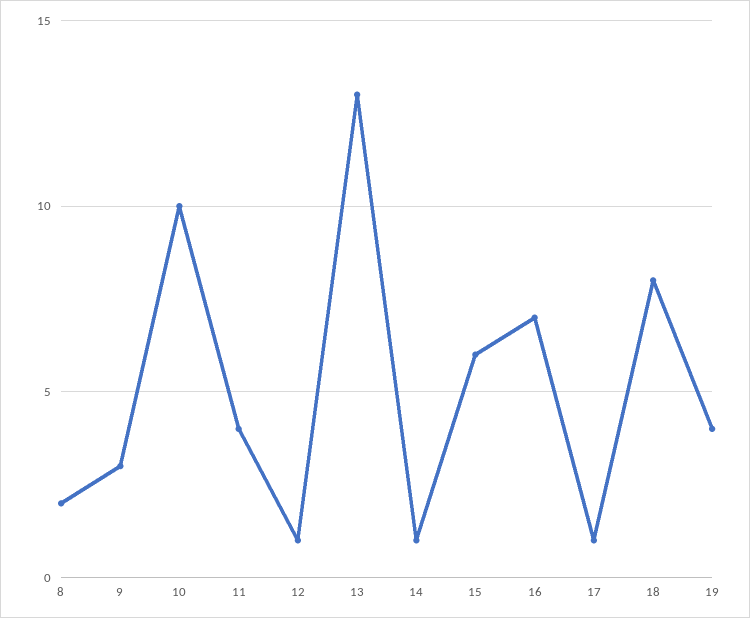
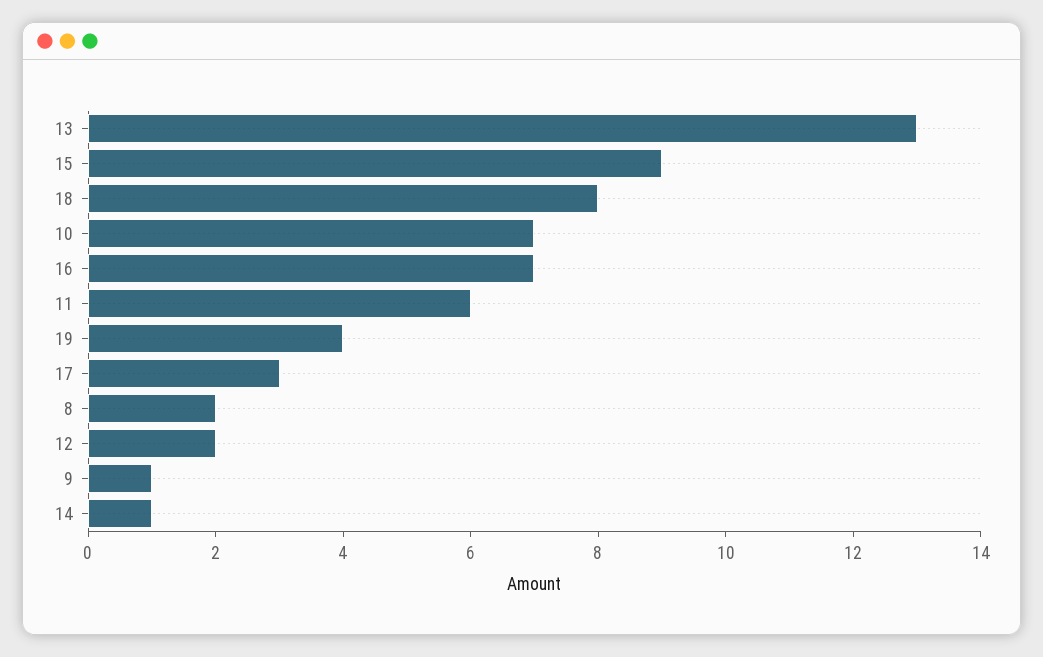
  {
    "8": 2,
-   "9": 3,
+   "9": 1,
-   "10": 10,
+   "10": 7,
-   "11": 4,
+   "11": 6,
-   "12": 1,
+   "12": 2,
    "13": 13,
    "14": 1,
-   "15": 6,
+   "15": 9,
    "16": 7,
-   "17": 1,
+   "17": 3,
    "18": 8,
    "19": 4
  }

